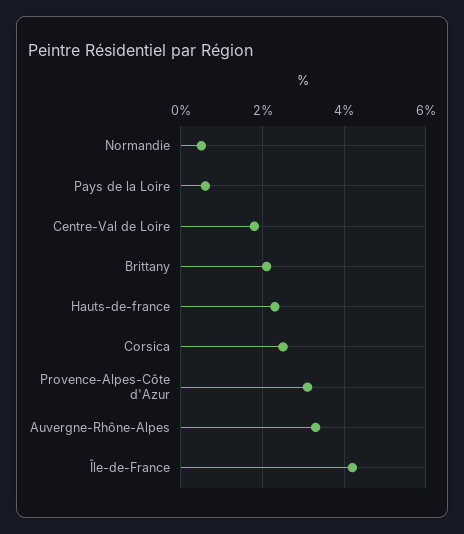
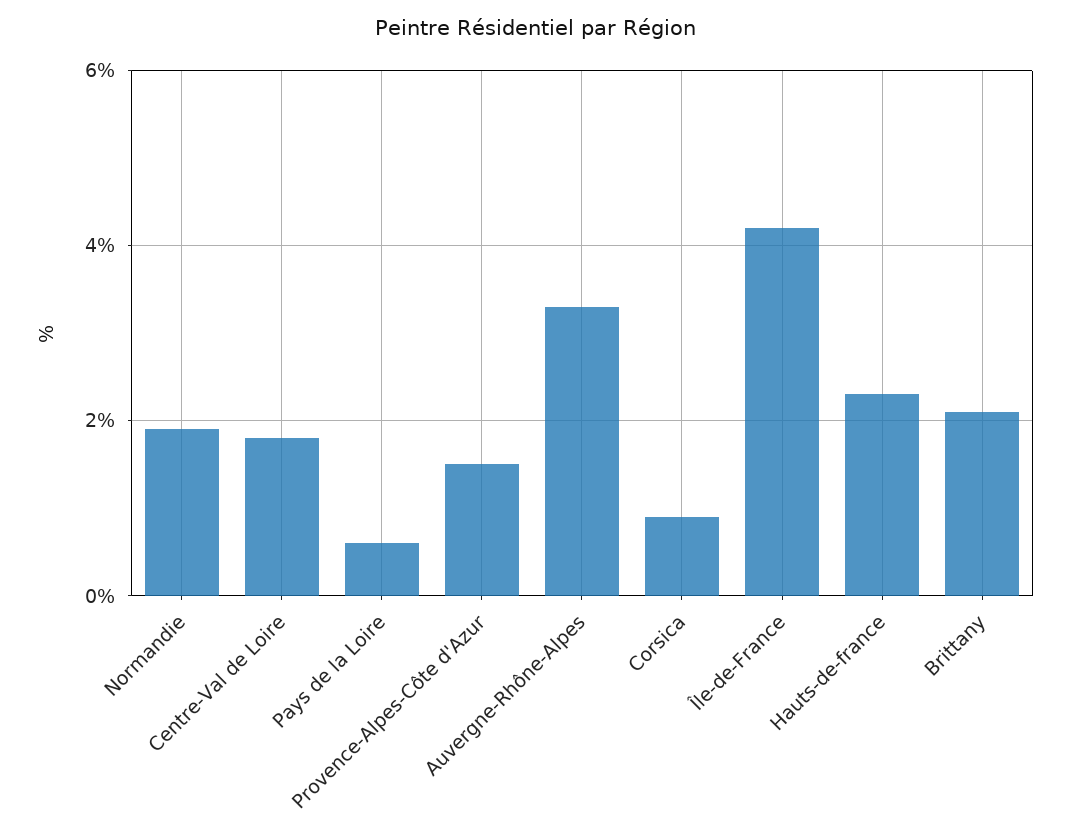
  {
-   "Normandie": 0.5,
+   "Normandie": 2,
    "Pays de la Loire": 0.5,
    "Centre-Val de Loire": 2,
    "Brittany": 2,
    "Hauts-de-france": 2.5,
-   "Corsica": 2.5,
+   "Corsica": 1,
-   "Provence-Alpes-Côte d'Azur": 3,
+   "Provence-Alpes-Côte d'Azur": 1.5,
    "Auvergne-Rhône-Alpes": 3.5,
    "Île-de-France": 4
  }

